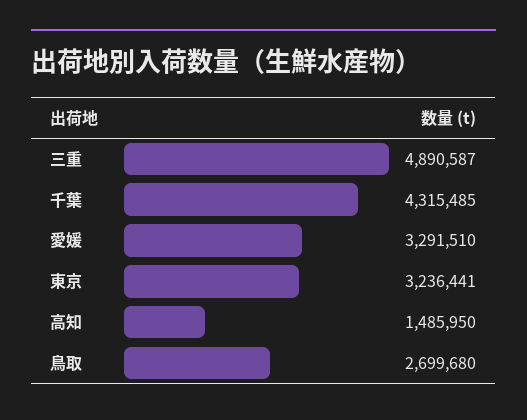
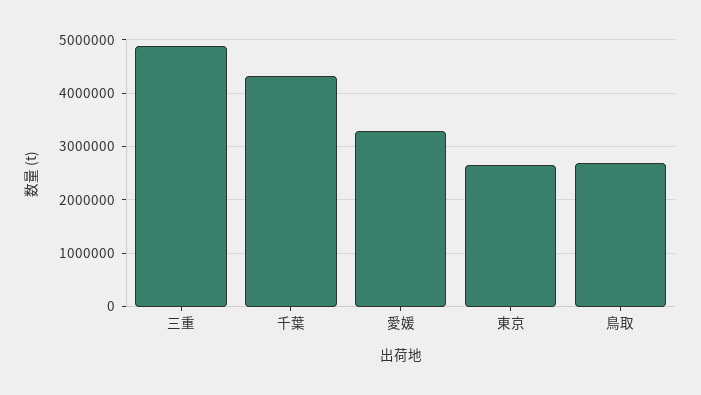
  {
    "三重": 4890587,
    "千葉": 4315485,
    "愛媛": 3291510,
-   "東京": 3236441,
+   "東京": 2600000,
-   "高知": 1485950,
    "鳥取": 2699680
  }

